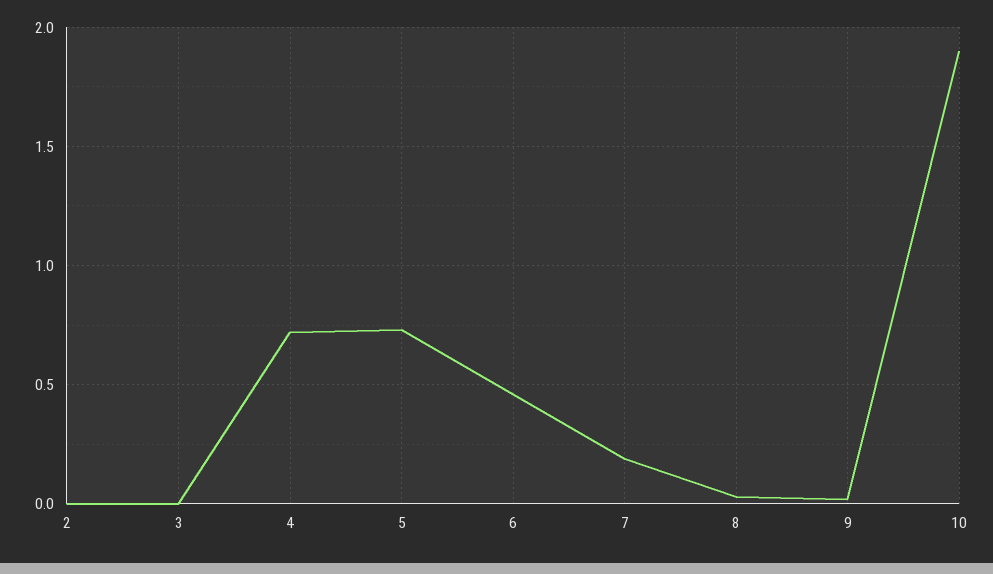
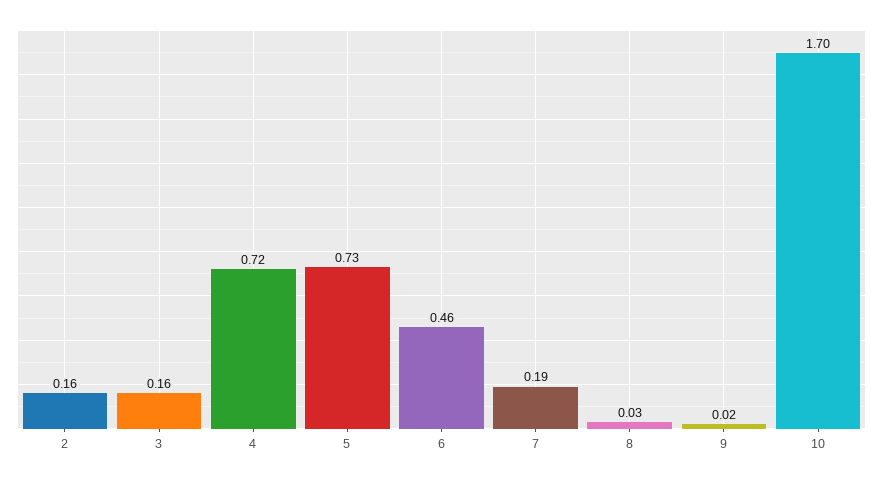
  {
-   "2": 0,
+   "2": 0.16,
-   "3": 0,
+   "3": 0.16,
    "4": 0.72,
    "5": 0.73,
    "6": 0.46,
    "7": 0.19,
    "8": 0.03,
    "9": 0.02,
-   "10": 1.9
+   "10": 1.7
  }

